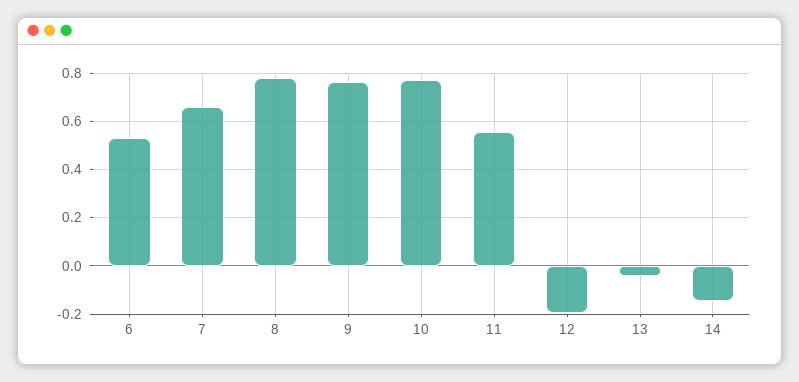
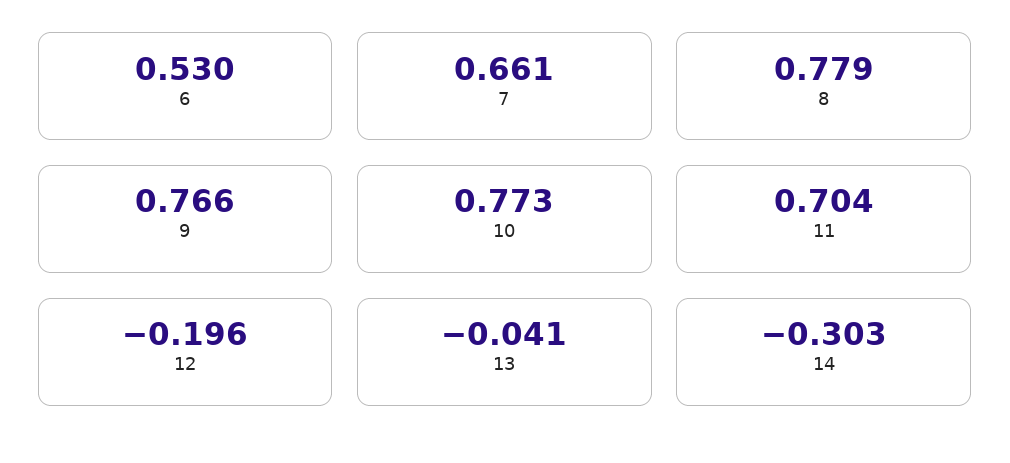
  {
    "6": 0.53,
    "7": 0.661,
    "8": 0.779,
    "9": 0.766,
    "10": 0.773,
-   "11": 0.55,
+   "11": 0.704,
    "12": -0.196,
    "13": -0.041,
-   "14": -0.15
+   "14": -0.303
  }

